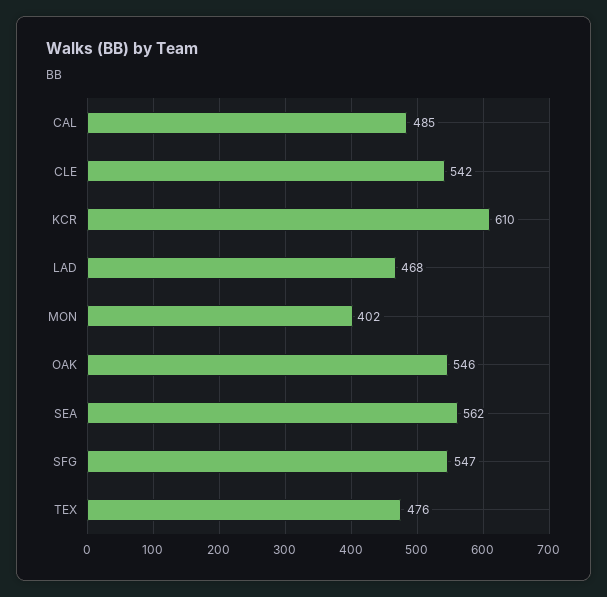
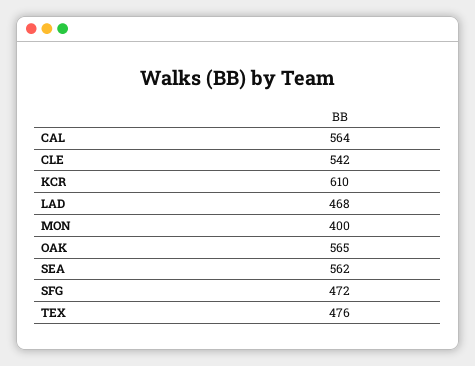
  {
-   "CAL": 485,
+   "CAL": 564,
    "CLE": 542,
    "KCR": 610,
    "LAD": 468,
-   "MON": 402,
+   "MON": 400,
-   "OAK": 546,
+   "OAK": 565,
    "SEA": 562,
-   "SFG": 547,
+   "SFG": 472,
    "TEX": 476
  }

